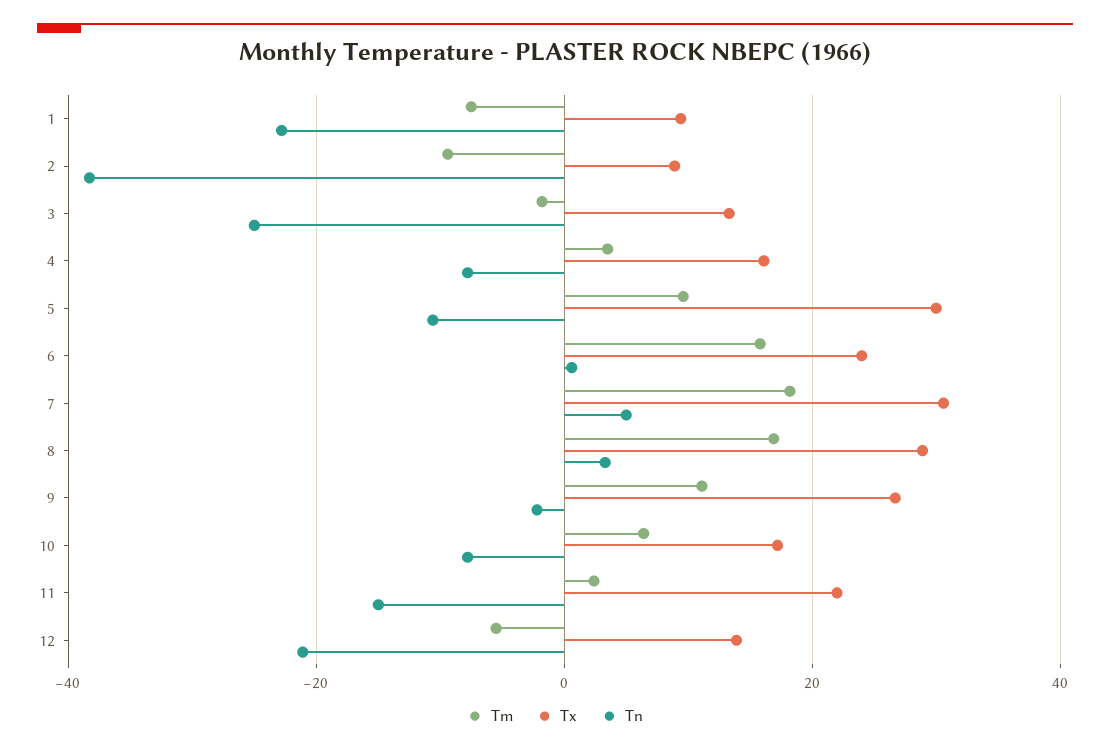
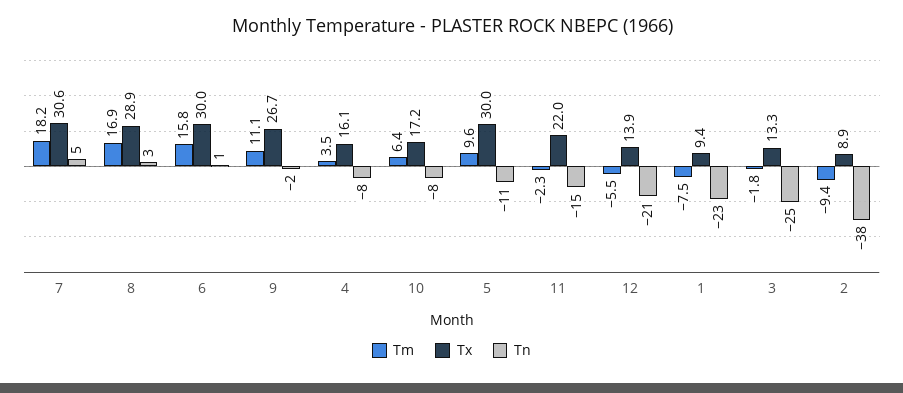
  {
    "Tm": {
      "1": -7.5,
      "2": -9.4,
      "3": -1.8,
      "4": 3.5,
      "5": 9.6,
      "6": 15.8,
      "7": 18.2,
      "8": 16.9,
      "9": 11.1,
      "10": 6.4,
-     "11": 2,
+     "11": -2.3,
      "12": -5.5
    },
    "Tx": {
      "1": 9.4,
      "2": 8.9,
      "3": 13.3,
      "4": 16.1,
      "5": 30,
-     "6": 24,
+     "6": 30,
      "7": 30.6,
      "8": 28.9,
      "9": 26.7,
      "10": 17.2,
      "11": 22,
      "12": 13.9
    },
    "Tn": {
      "1": -23,
      "2": -38,
      "3": -25,
      "4": -8,
      "5": -11,
      "6": 1,
      "7": 5,
      "8": 3,
      "9": -2,
      "10": -8,
      "11": -15,
      "12": -21
    }
  }

